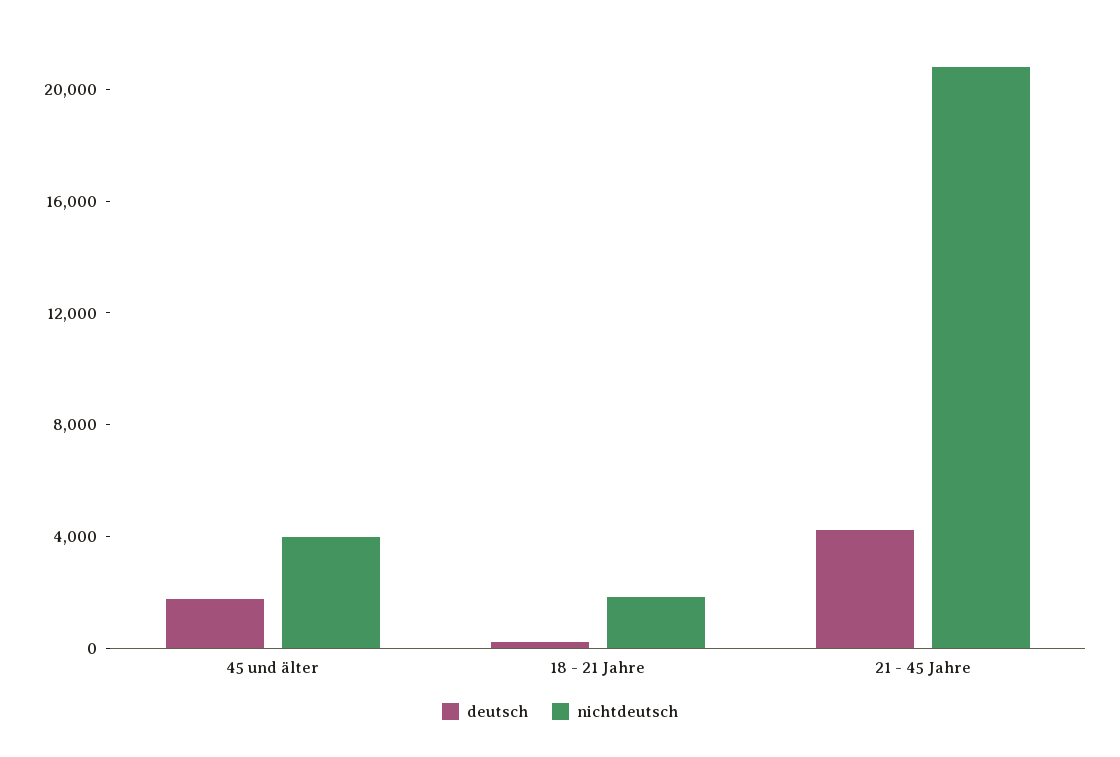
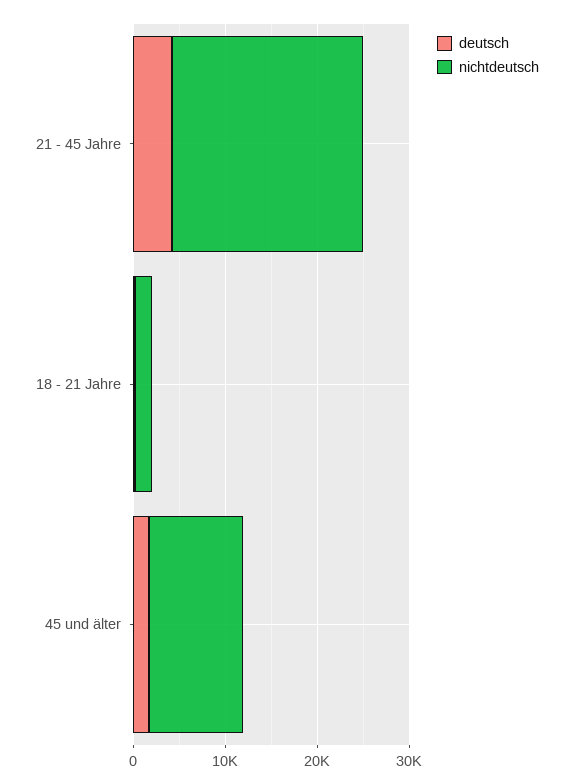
  {
    "deutsch": {
      "45 und älter": 2000,
      "18 - 21 Jahre": 0,
      "21 - 45 Jahre": 4000
    },
    "nichtdeutsch": {
-     "45 und älter": 4000,
+     "45 und älter": 10000,
      "18 - 21 Jahre": 2000,
      "21 - 45 Jahre": 21000
    }
  }

